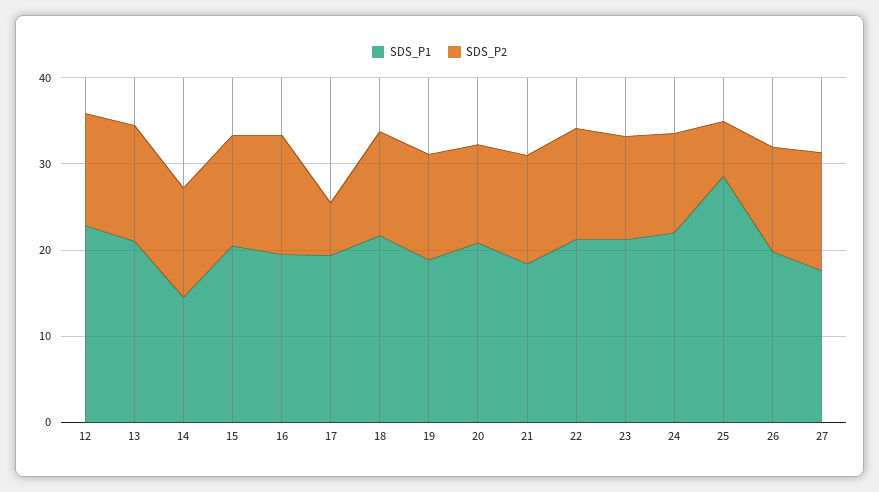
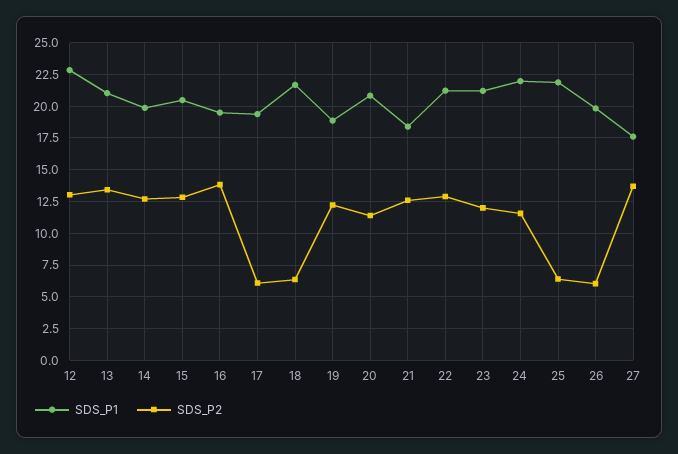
  {
    "SDS_P1": {
      "12": 23,
      "13": 21,
-     "14": 14,
+     "14": 20,
      "15": 20.5,
      "16": 19.5,
      "17": 19.5,
      "18": 21.5,
      "19": 19,
      "20": 21,
      "21": 18.5,
      "22": 21,
      "23": 21,
      "24": 22,
-     "25": 28,
+     "25": 22,
      "26": 20,
      "27": 17.5
    },
    "SDS_P2": {
      "12": 13,
      "13": 13.5,
      "14": 12.5,
      "15": 13,
      "16": 14,
      "17": 6,
-     "18": 12,
+     "18": 6.5,
      "19": 12,
      "20": 11.5,
      "21": 12.5,
      "22": 13,
      "23": 12,
      "24": 11.5,
      "25": 6.5,
-     "26": 12,
+     "26": 6,
      "27": 13.5
    }
  }

